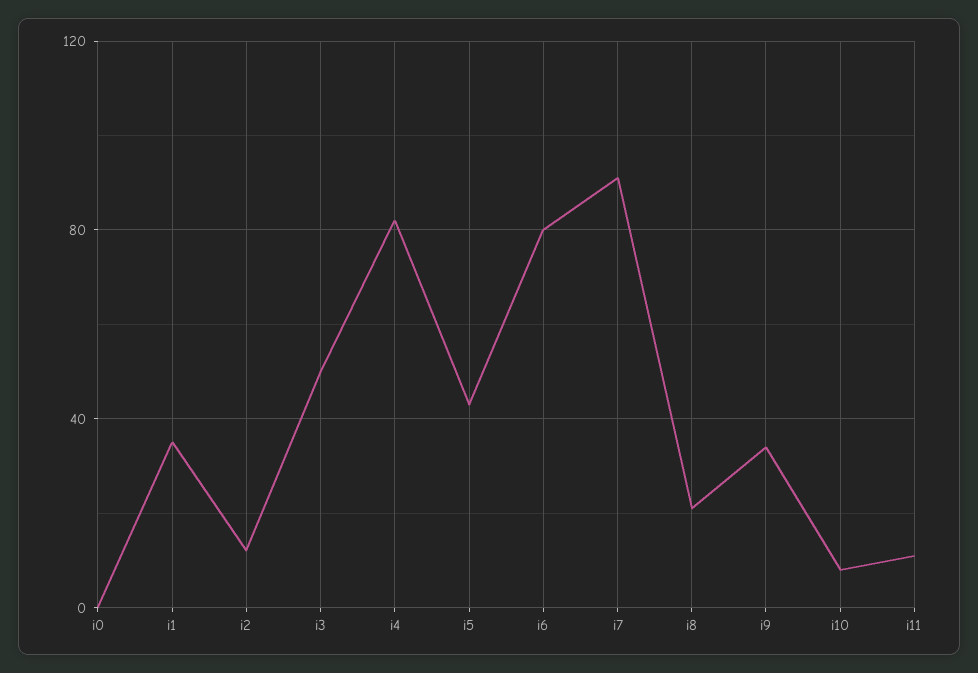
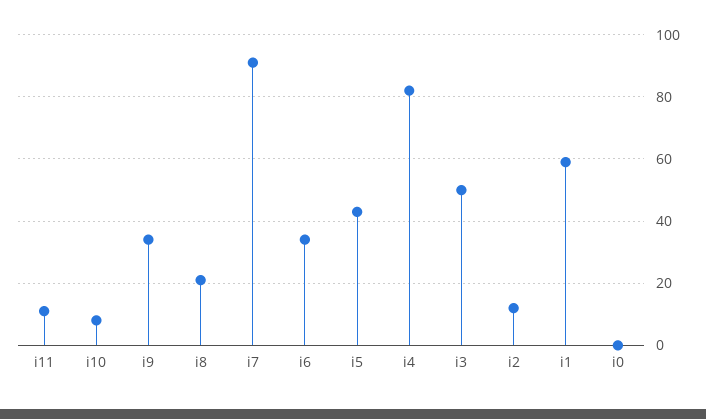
  {
    "i0": 0,
-   "i1": 35,
+   "i1": 60,
    "i2": 10,
    "i3": 50,
    "i4": 80,
    "i5": 45,
-   "i6": 80,
+   "i6": 35,
    "i7": 90,
    "i8": 20,
    "i9": 35,
    "i10": 10,
    "i11": 10
  }

